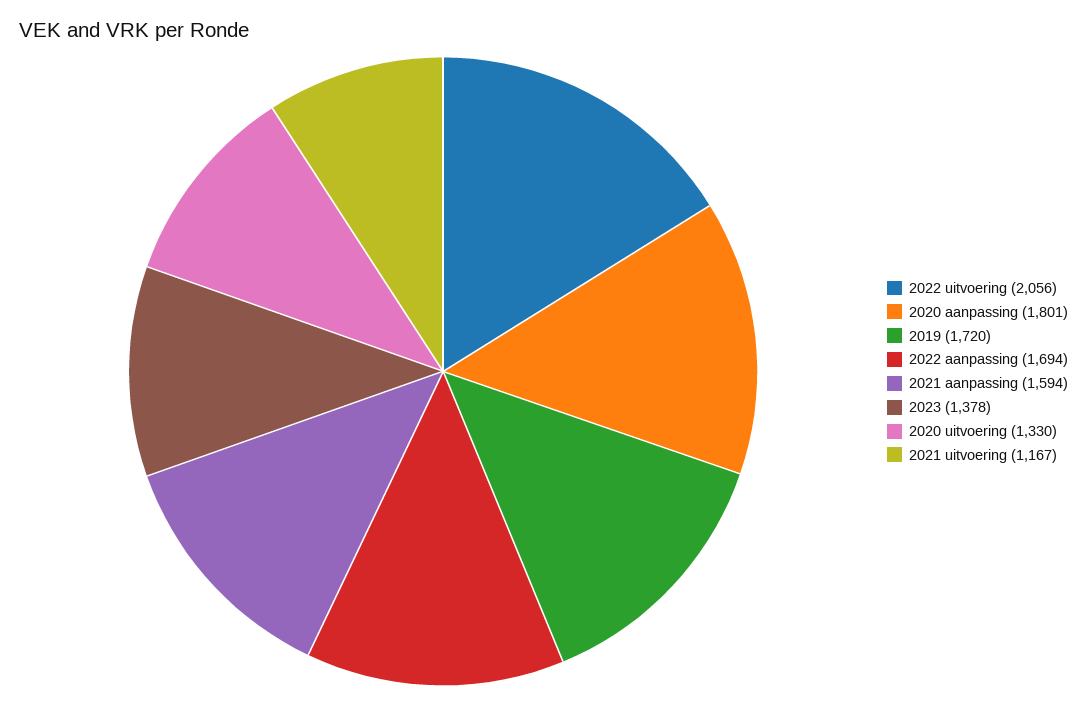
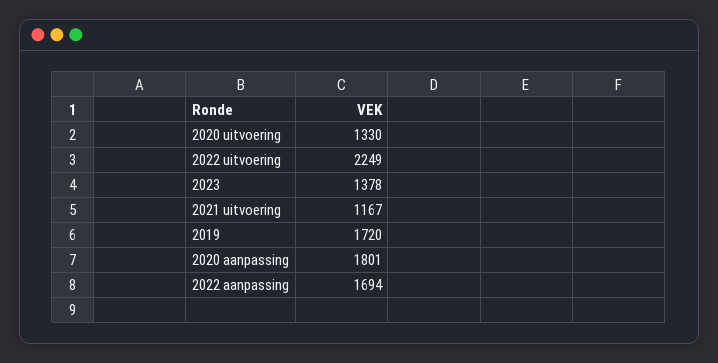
  {
-   "2022 uitvoering": 2056,
+   "2022 uitvoering": 2249,
    "2020 aanpassing": 1801,
    "2019": 1720,
    "2022 aanpassing": 1694,
-   "2021 aanpassing": 1594,
    "2023": 1378,
    "2020 uitvoering": 1330,
    "2021 uitvoering": 1167
  }

